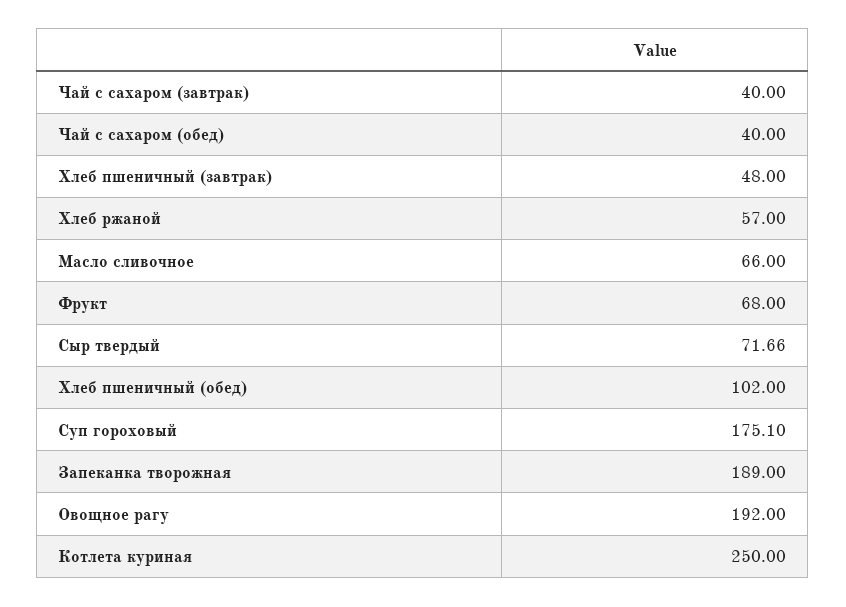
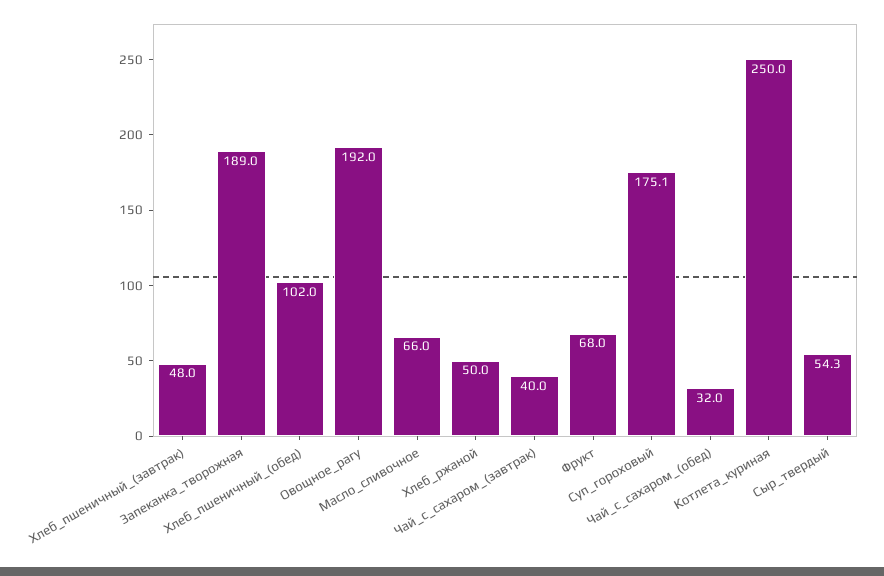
  {
    "Чай с сахаром (завтрак)": 40,
-   "Чай с сахаром (обед)": 40,
+   "Чай с сахаром (обед)": 32,
    "Хлеб пшеничный (завтрак)": 48,
-   "Хлеб ржаной": 57,
+   "Хлеб ржаной": 50,
    "Масло сливочное": 66,
    "Фрукт": 68,
-   "Сыр твердый": 71.66,
+   "Сыр твердый": 54.3,
    "Хлеб пшеничный (обед)": 102,
    "Суп гороховый": 175.1,
    "Запеканка творожная": 189,
    "Овощное рагу": 192,
    "Котлета куриная": 250
  }

